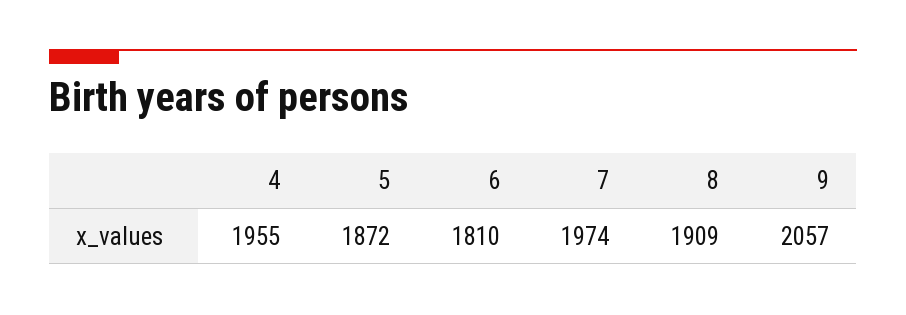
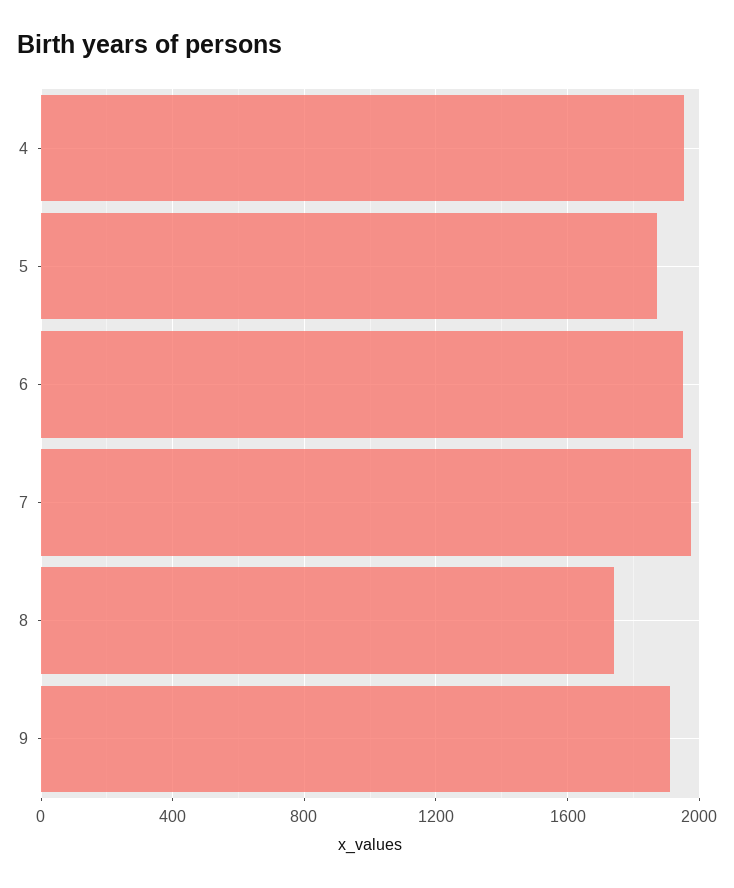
  {
    "4": 1955,
    "5": 1872,
-   "6": 1810,
+   "6": 1950,
    "7": 1974,
-   "8": 1909,
+   "8": 1750,
-   "9": 2057
+   "9": 1900
  }

